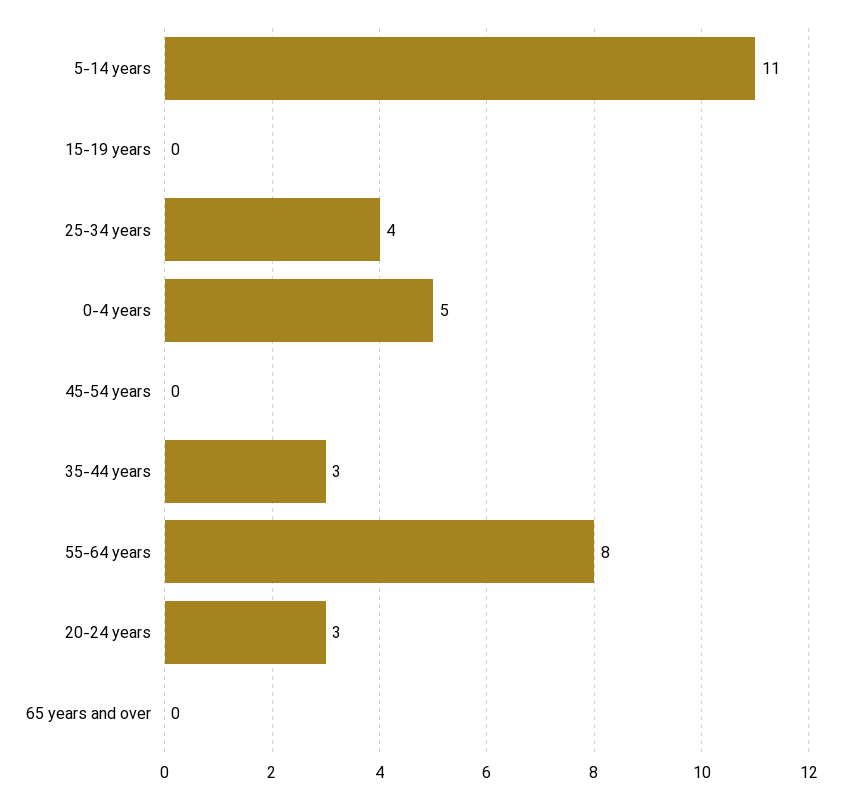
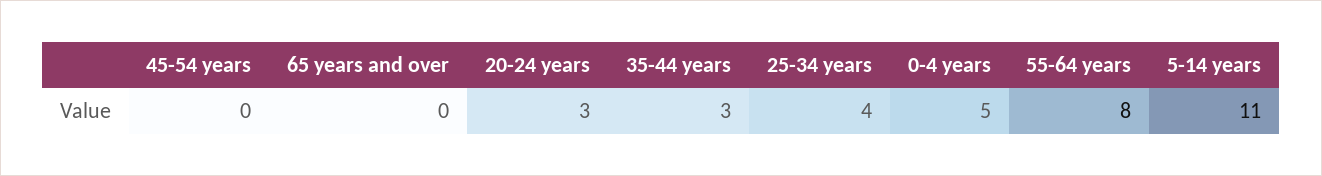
  {
    "5-14 years": 11,
-   "15-19 years": 0,
    "25-34 years": 4,
    "0-4 years": 5,
    "45-54 years": 0,
    "35-44 years": 3,
    "55-64 years": 8,
    "20-24 years": 3,
    "65 years and over": 0
  }

